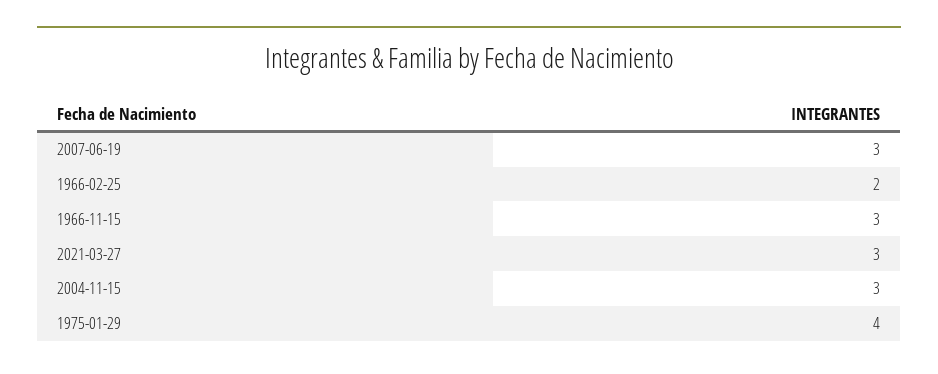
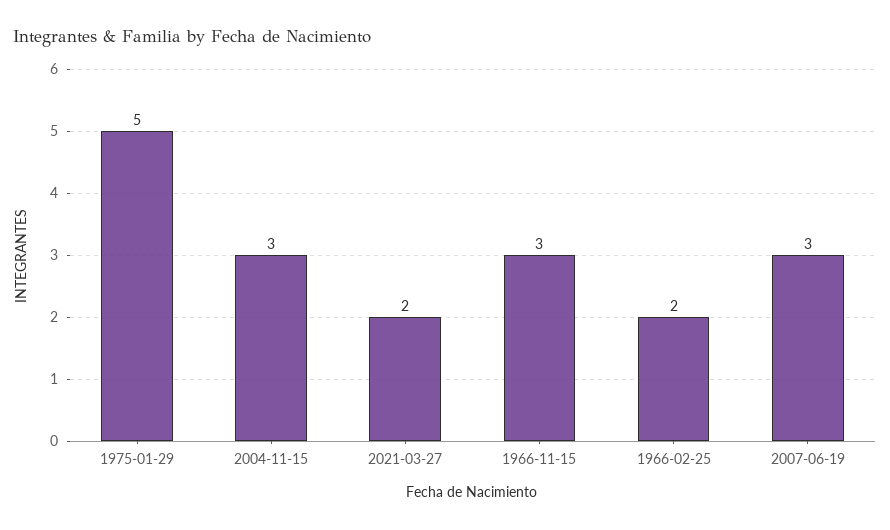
  {
    "2007-06-19": 3,
    "1966-02-25": 2,
    "1966-11-15": 3,
-   "2021-03-27": 3,
+   "2021-03-27": 2,
    "2004-11-15": 3,
-   "1975-01-29": 4
+   "1975-01-29": 5
  }

